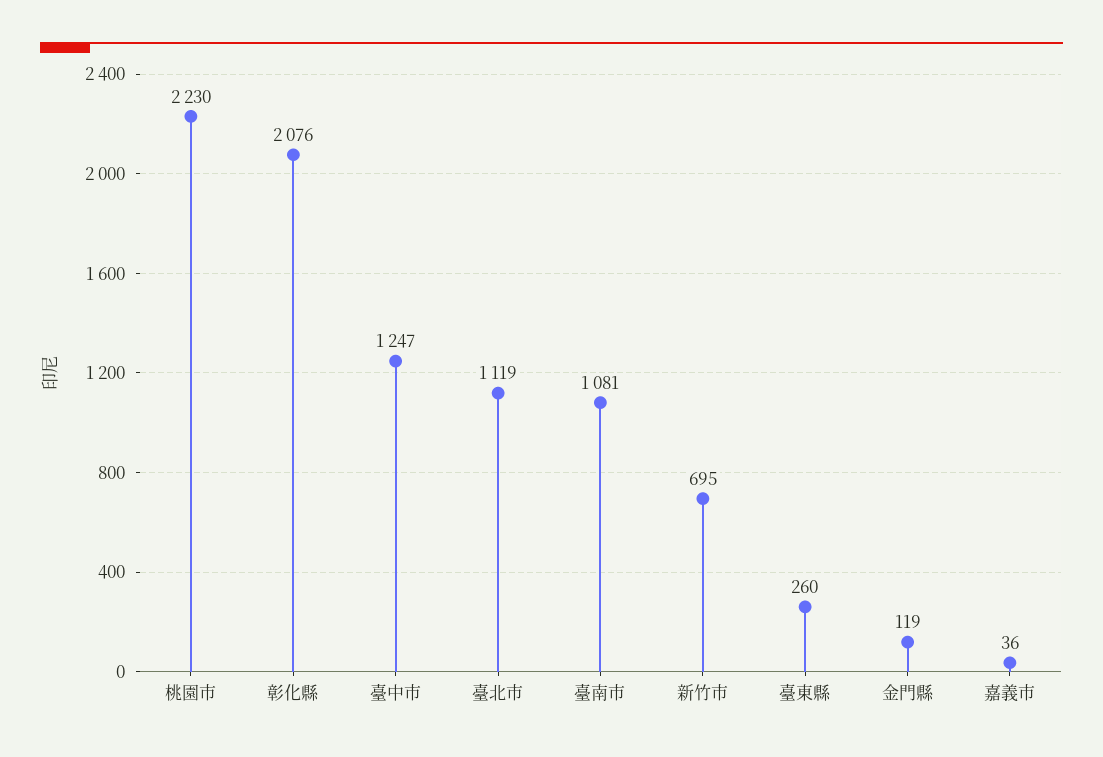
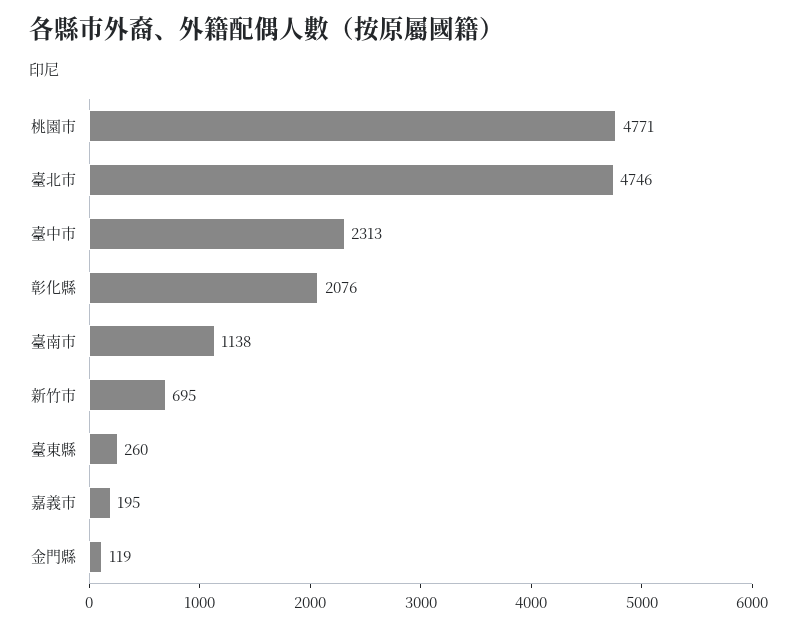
  {
-   "桃園市": 2230,
+   "桃園市": 4771,
    "彰化縣": 2076,
-   "臺中市": 1247,
+   "臺中市": 2313,
-   "臺北市": 1119,
+   "臺北市": 4746,
-   "臺南市": 1081,
+   "臺南市": 1138,
    "新竹市": 695,
    "臺東縣": 260,
    "金門縣": 119,
-   "嘉義市": 36
+   "嘉義市": 195
  }

